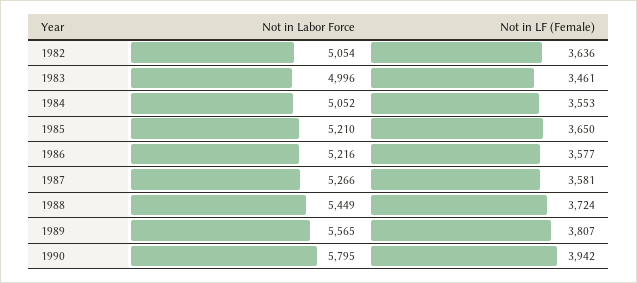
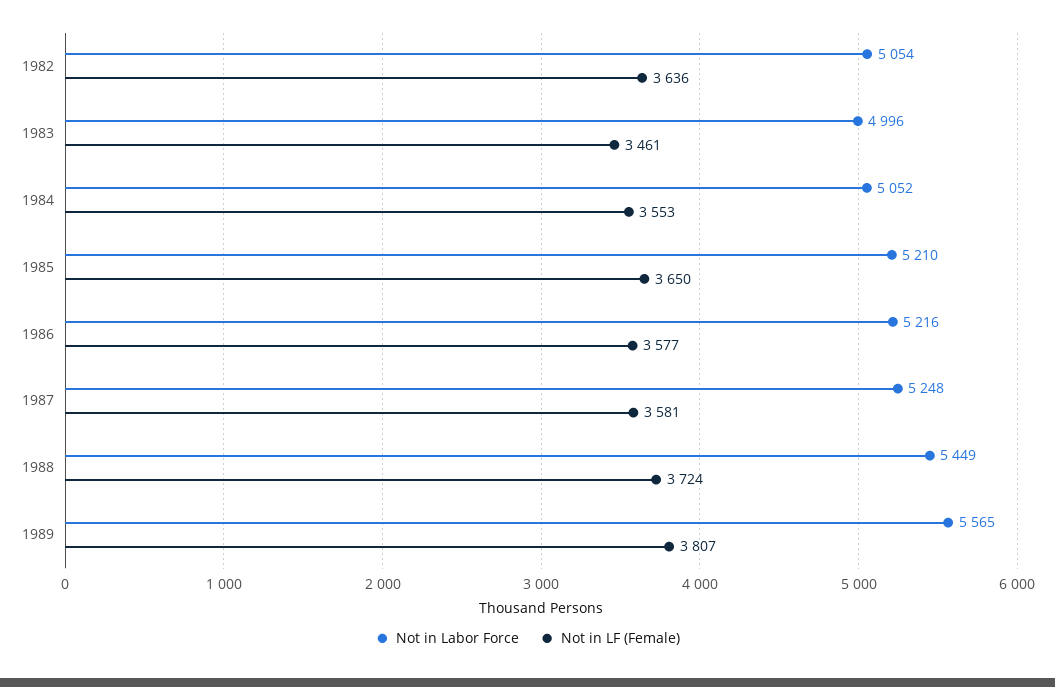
  {
    "Not in Labor Force": {
      "1982": 5054,
      "1983": 4996,
      "1984": 5052,
      "1985": 5210,
      "1986": 5216,
-     "1987": 5266,
+     "1987": 5248,
      "1988": 5449,
-     "1989": 5565,
+     "1989": 5565
-     "1990": 5795
    },
    "Not in LF (Female)": {
      "1982": 3636,
      "1983": 3461,
      "1984": 3553,
      "1985": 3650,
      "1986": 3577,
      "1987": 3581,
      "1988": 3724,
-     "1989": 3807,
+     "1989": 3807
-     "1990": 3942
    }
  }

